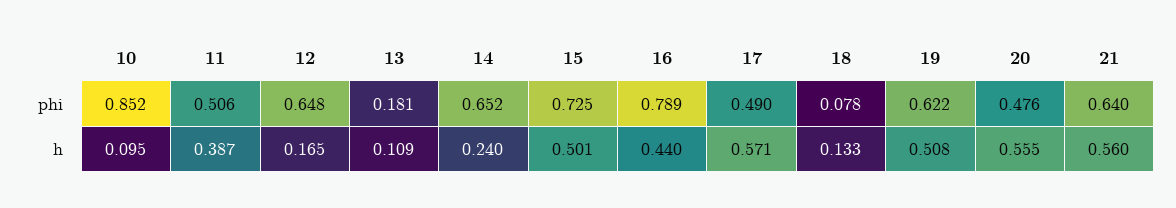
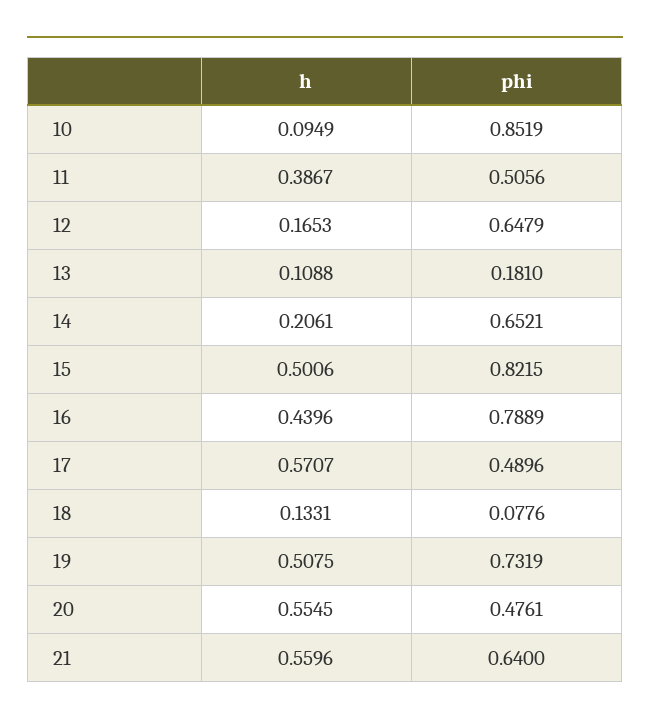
  {
    "10": {
      "phi": 0.8519,
      "h": 0.0949
    },
    "11": {
      "phi": 0.5056,
      "h": 0.3867
    },
    "12": {
      "phi": 0.6479,
      "h": 0.1653
    },
    "13": {
      "phi": 0.181,
      "h": 0.1088
    },
    "14": {
      "phi": 0.6521,
-     "h": 0.24
+     "h": 0.2061
    },
    "15": {
-     "phi": 0.725,
+     "phi": 0.8215,
      "h": 0.5006
    },
    "16": {
      "phi": 0.7889,
      "h": 0.4396
    },
    "17": {
      "phi": 0.4896,
      "h": 0.5707
    },
    "18": {
      "phi": 0.0776,
      "h": 0.1331
    },
    "19": {
-     "phi": 0.622,
+     "phi": 0.7319,
      "h": 0.5075
    },
    "20": {
      "phi": 0.4761,
      "h": 0.5545
    },
    "21": {
      "phi": 0.64,
      "h": 0.5596
    }
  }

